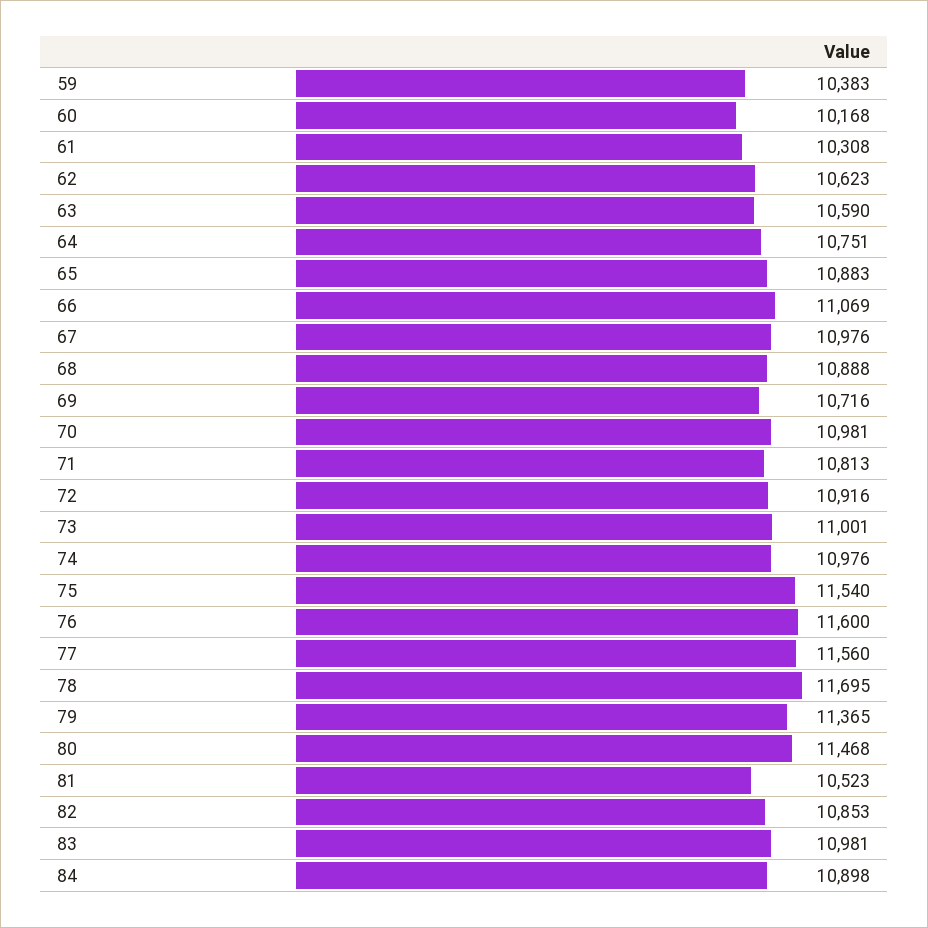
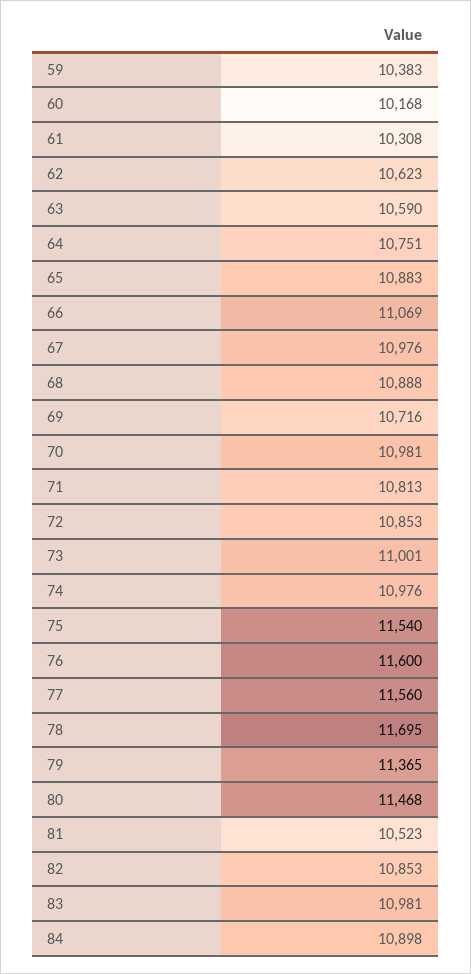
  {
    "59": 10383,
    "60": 10168,
    "61": 10308,
    "62": 10623,
    "63": 10590,
    "64": 10751,
    "65": 10883,
    "66": 11069,
    "67": 10976,
    "68": 10888,
    "69": 10716,
    "70": 10981,
    "71": 10813,
-   "72": 10916,
+   "72": 10853,
    "73": 11001,
    "74": 10976,
    "75": 11540,
    "76": 11600,
    "77": 11560,
    "78": 11695,
    "79": 11365,
    "80": 11468,
    "81": 10523,
    "82": 10853,
    "83": 10981,
    "84": 10898
  }

